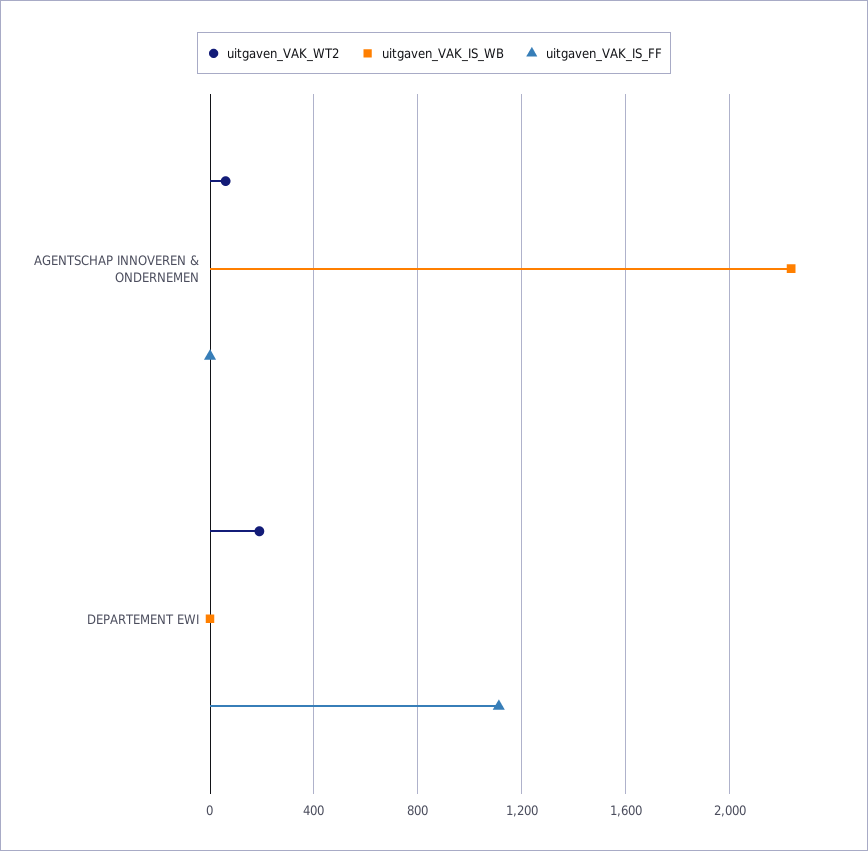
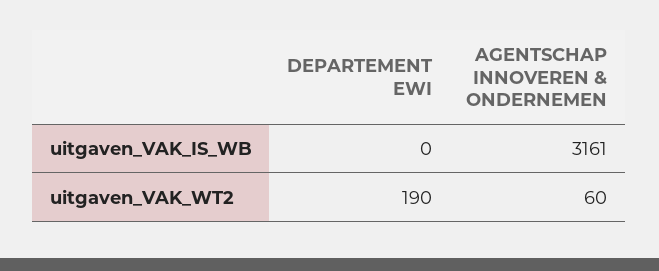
  {
    "uitgaven_VAK_WT2": {
      "AGENTSCHAP INNOVEREN & ONDERNEMEN": 60,
      "DEPARTEMENT EWI": 190
    },
    "uitgaven_VAK_IS_WB": {
-     "AGENTSCHAP INNOVEREN & ONDERNEMEN": 2250,
+     "AGENTSCHAP INNOVEREN & ONDERNEMEN": 3161,
      "DEPARTEMENT EWI": 0
-   },
+   }
-   "uitgaven_VAK_IS_FF": {
-     "AGENTSCHAP INNOVEREN & ONDERNEMEN": 0,
-     "DEPARTEMENT EWI": 1100
-   }
  }

